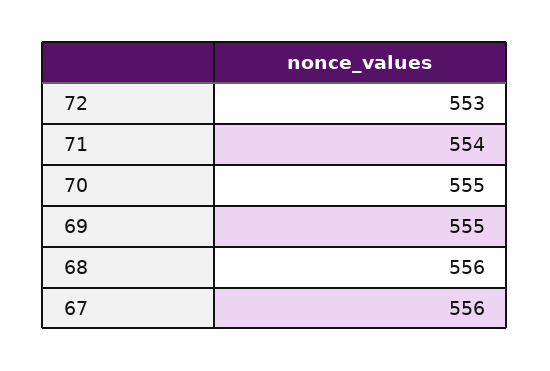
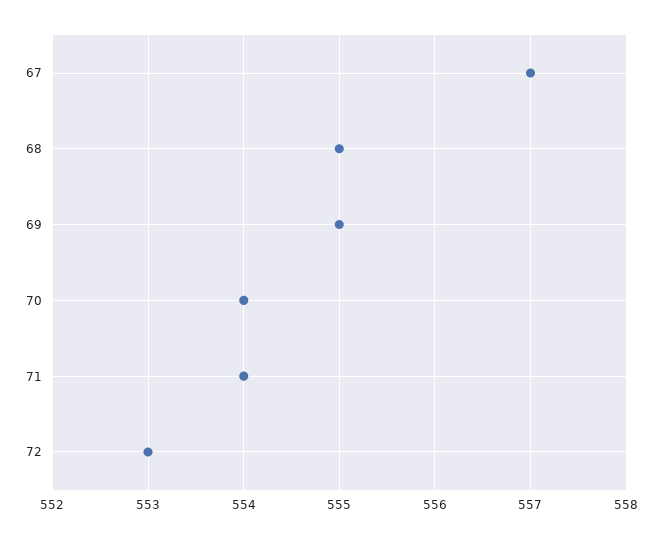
  {
    "72": 553,
    "71": 554,
-   "70": 555,
+   "70": 554,
    "69": 555,
-   "68": 556,
+   "68": 555,
-   "67": 556
+   "67": 557
  }

